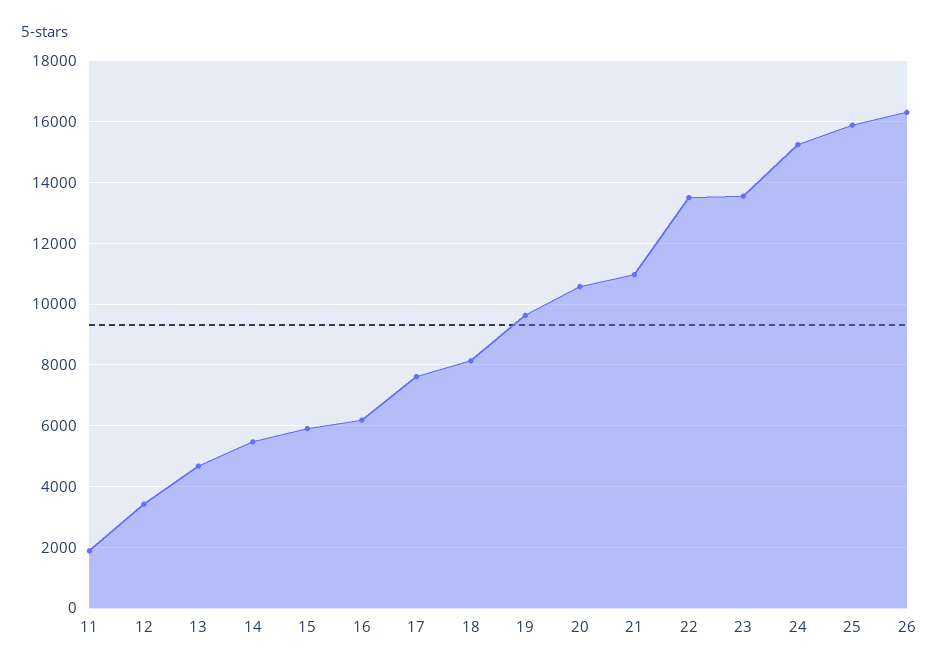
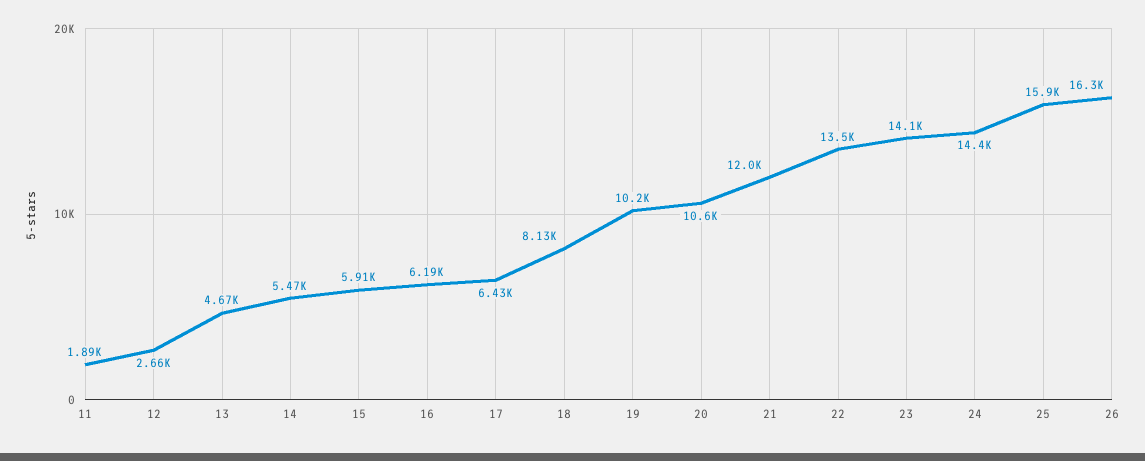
  {
    "11": 1890,
-   "12": 3400,
+   "12": 2660,
    "13": 4670,
    "14": 5470,
    "15": 5910,
    "16": 6190,
-   "17": 7600,
+   "17": 6430,
    "18": 8130,
-   "19": 9600,
+   "19": 10200,
    "20": 10600,
-   "21": 11000,
+   "21": 12000,
    "22": 13500,
-   "23": 13600,
+   "23": 14100,
-   "24": 15200,
+   "24": 14400,
    "25": 15900,
    "26": 16300
  }

